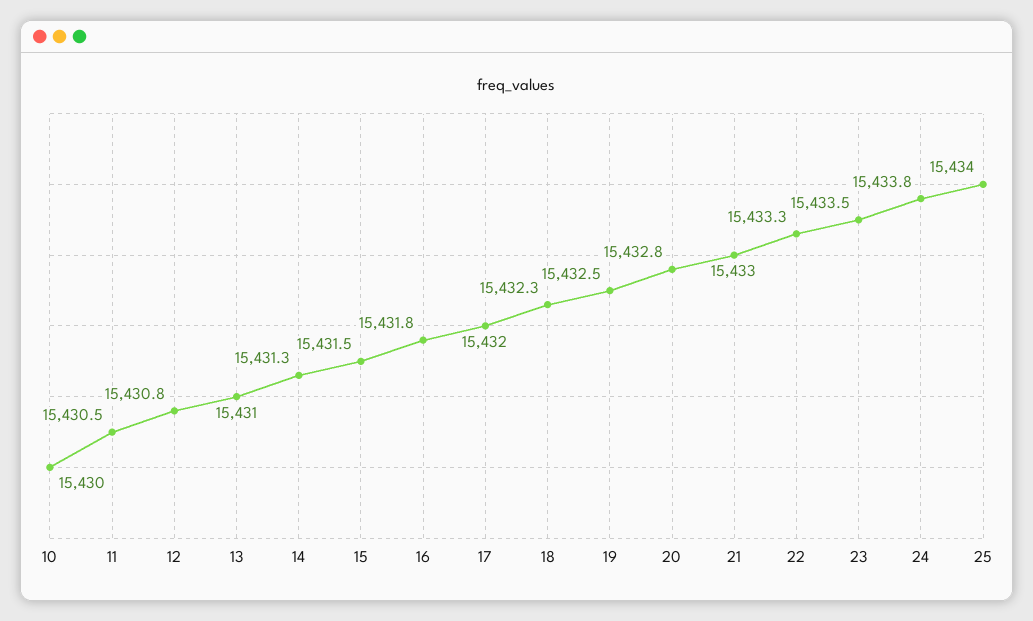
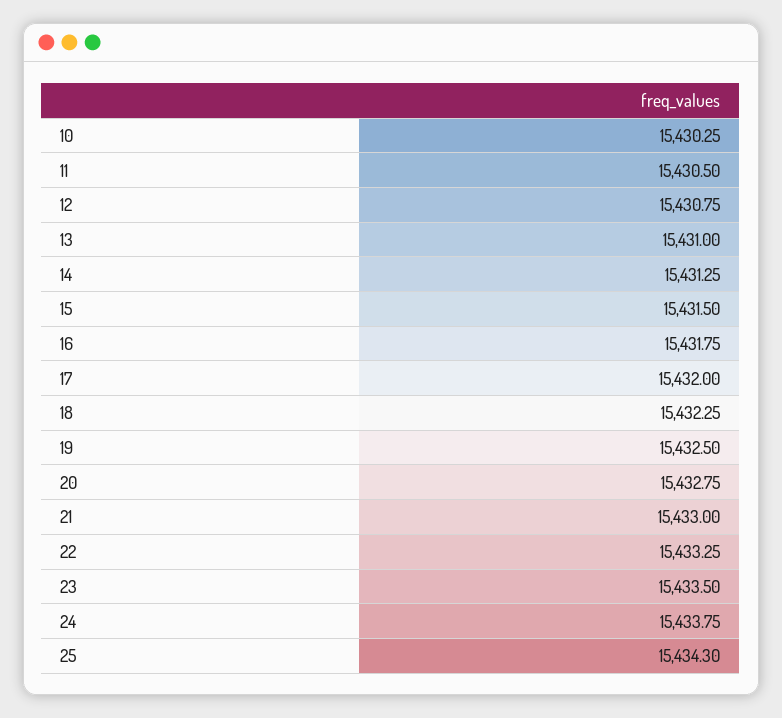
  {
-   "10": 15430,
+   "10": 15430.25,
    "11": 15430.5,
    "12": 15430.75,
    "13": 15431,
    "14": 15431.25,
    "15": 15431.5,
    "16": 15431.75,
    "17": 15432,
    "18": 15432.25,
    "19": 15432.5,
    "20": 15432.75,
    "21": 15433,
    "22": 15433.25,
    "23": 15433.5,
    "24": 15433.75,
-   "25": 15434
+   "25": 15434.3
  }

